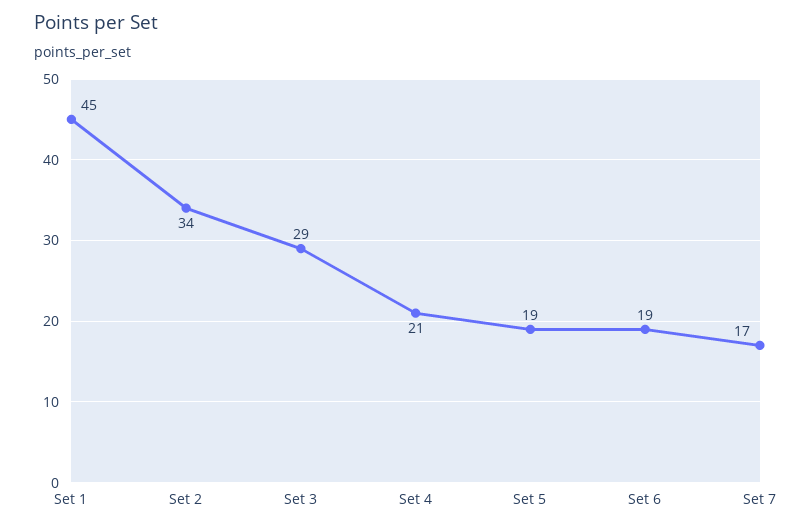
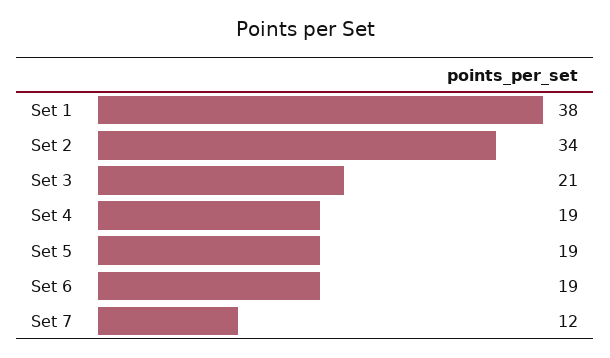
  {
-   "Set 1": 45,
+   "Set 1": 38,
    "Set 2": 34,
-   "Set 3": 29,
+   "Set 3": 21,
-   "Set 4": 21,
+   "Set 4": 19,
    "Set 5": 19,
    "Set 6": 19,
-   "Set 7": 17
+   "Set 7": 12
  }

